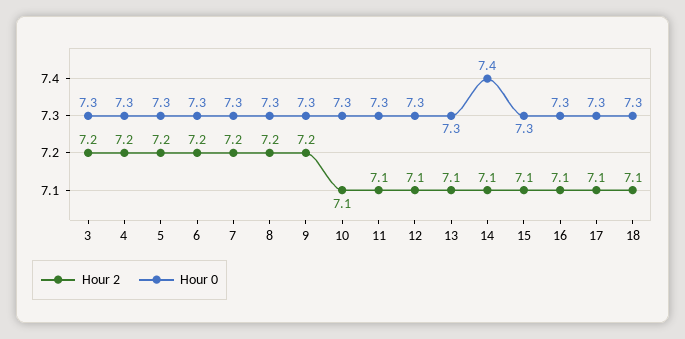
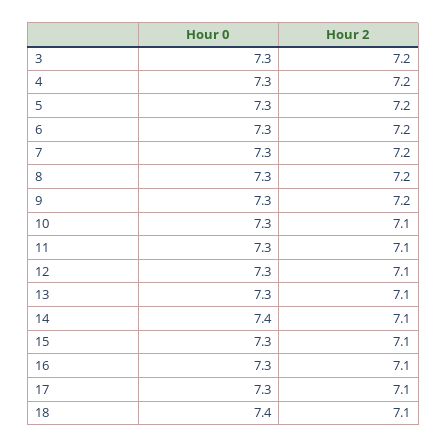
  {
    "Hour 2": {
      "3": 7.2,
      "4": 7.2,
      "5": 7.2,
      "6": 7.2,
      "7": 7.2,
      "8": 7.2,
      "9": 7.2,
      "10": 7.1,
      "11": 7.1,
      "12": 7.1,
      "13": 7.1,
      "14": 7.1,
      "15": 7.1,
      "16": 7.1,
      "17": 7.1,
      "18": 7.1
    },
    "Hour 0": {
      "3": 7.3,
      "4": 7.3,
      "5": 7.3,
      "6": 7.3,
      "7": 7.3,
      "8": 7.3,
      "9": 7.3,
      "10": 7.3,
      "11": 7.3,
      "12": 7.3,
      "13": 7.3,
      "14": 7.4,
      "15": 7.3,
      "16": 7.3,
      "17": 7.3,
-     "18": 7.3
+     "18": 7.4
    }
  }

